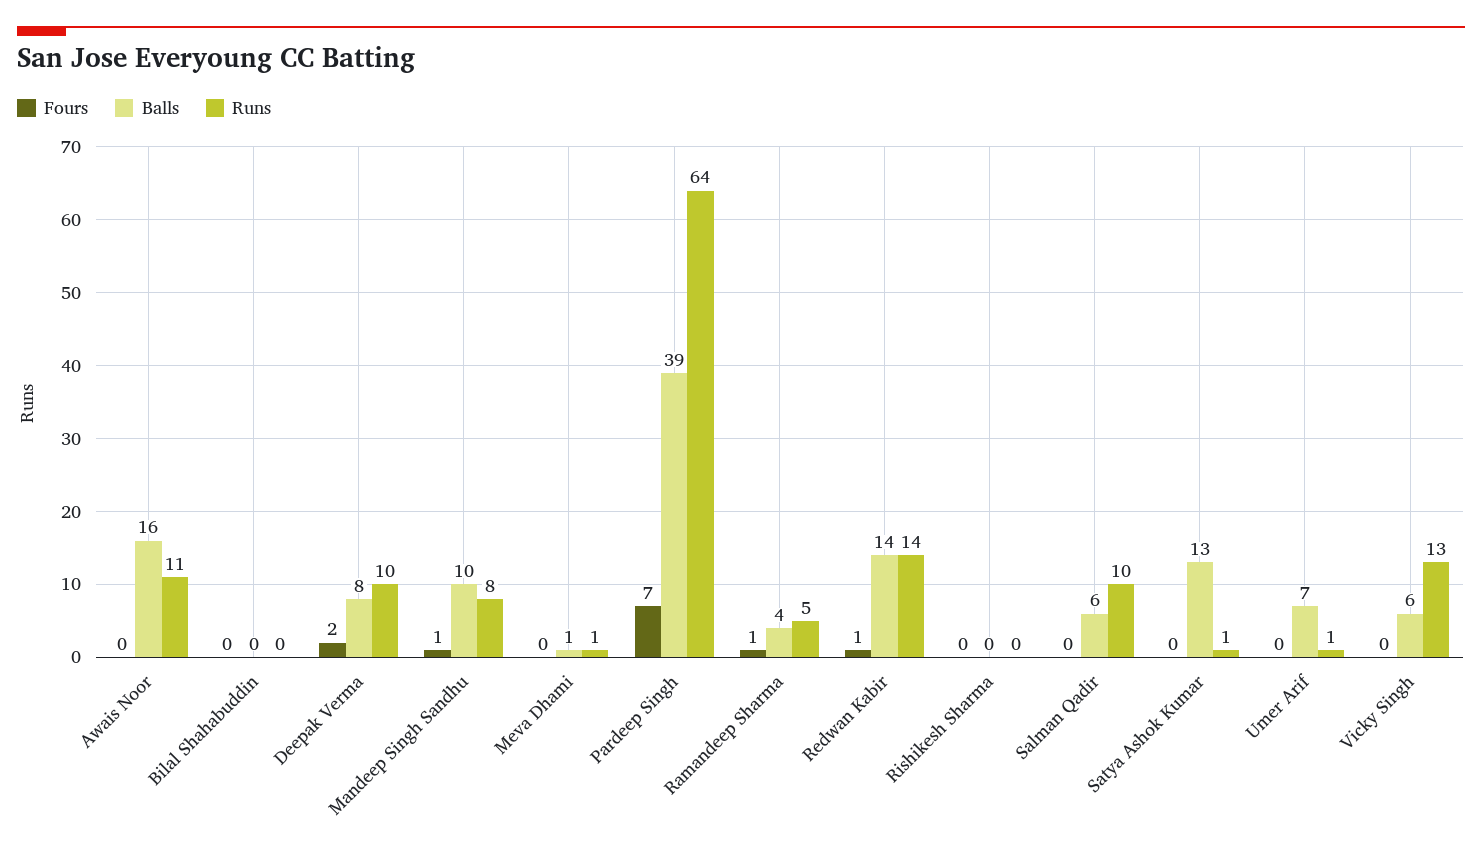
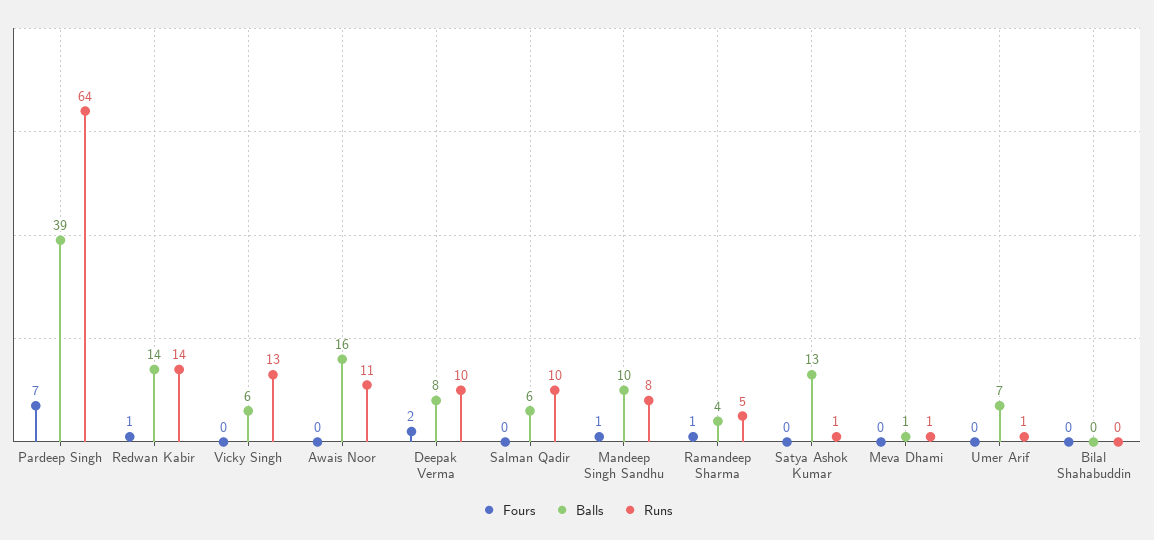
  {
    "Fours": {
      "Awais Noor": 0,
      "Bilal Shahabuddin": 0,
      "Deepak Verma": 2,
      "Mandeep Singh Sandhu": 1,
      "Meva Dhami": 0,
      "Pardeep Singh": 7,
      "Ramandeep Sharma": 1,
      "Redwan Kabir": 1,
-     "Rishikesh Sharma": 0,
      "Salman Qadir": 0,
      "Satya Ashok Kumar": 0,
      "Umer Arif": 0,
      "Vicky Singh": 0
    },
    "Balls": {
      "Awais Noor": 16,
      "Bilal Shahabuddin": 0,
      "Deepak Verma": 8,
      "Mandeep Singh Sandhu": 10,
      "Meva Dhami": 1,
      "Pardeep Singh": 39,
      "Ramandeep Sharma": 4,
      "Redwan Kabir": 14,
-     "Rishikesh Sharma": 0,
      "Salman Qadir": 6,
      "Satya Ashok Kumar": 13,
      "Umer Arif": 7,
      "Vicky Singh": 6
    },
    "Runs": {
      "Awais Noor": 11,
      "Bilal Shahabuddin": 0,
      "Deepak Verma": 10,
      "Mandeep Singh Sandhu": 8,
      "Meva Dhami": 1,
      "Pardeep Singh": 64,
      "Ramandeep Sharma": 5,
      "Redwan Kabir": 14,
-     "Rishikesh Sharma": 0,
      "Salman Qadir": 10,
      "Satya Ashok Kumar": 1,
      "Umer Arif": 1,
      "Vicky Singh": 13
    }
  }

